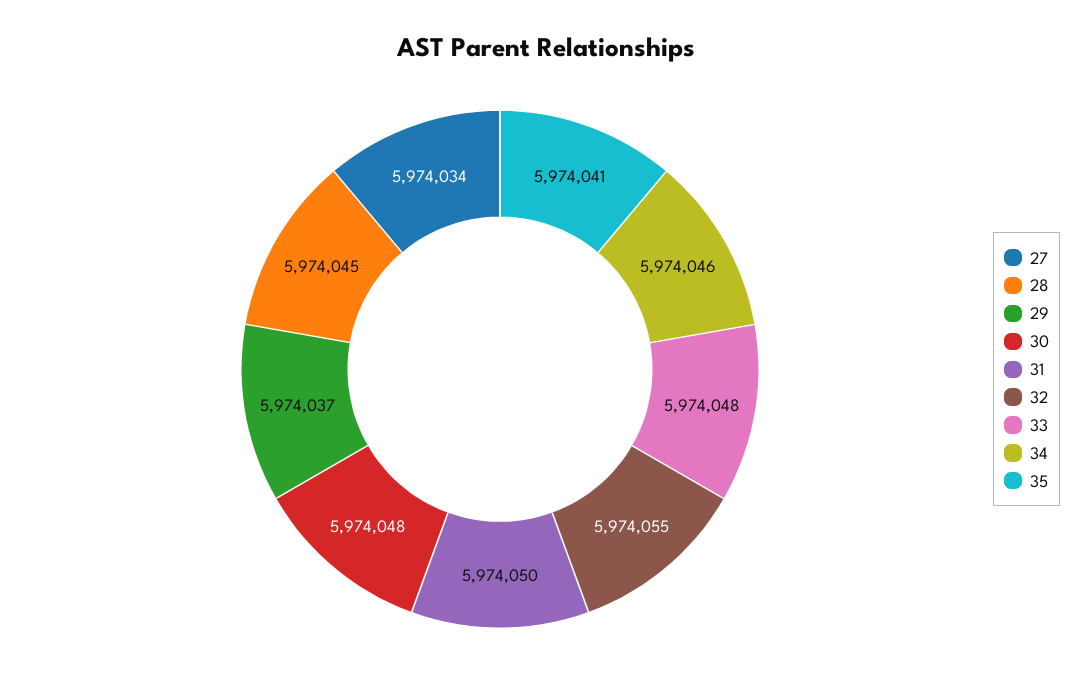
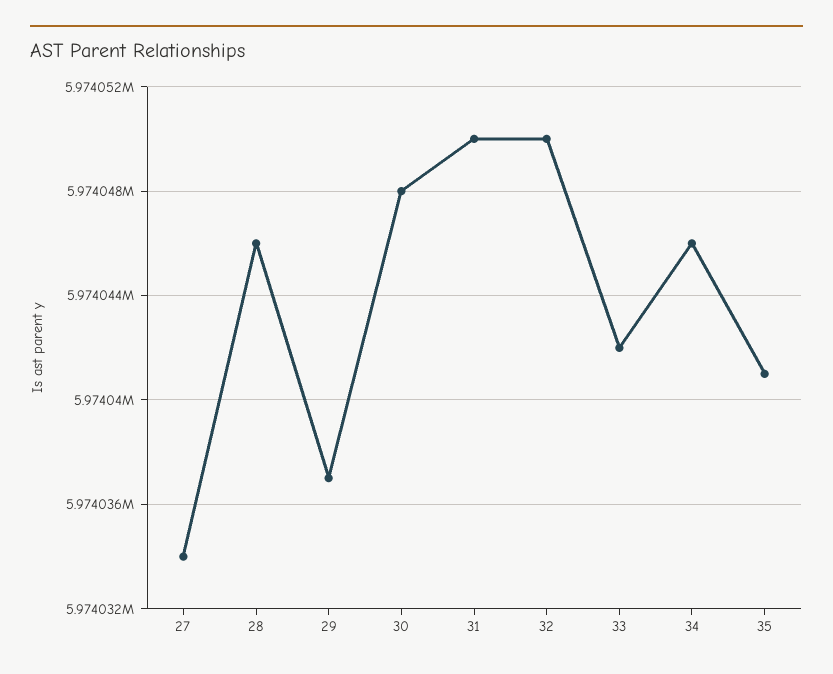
  {
    "27": 5974034,
-   "28": 5974045,
+   "28": 5974046,
    "29": 5974037,
    "30": 5974048,
    "31": 5974050,
-   "32": 5974055,
+   "32": 5974050,
-   "33": 5974048,
+   "33": 5974042,
    "34": 5974046,
    "35": 5974041
  }

